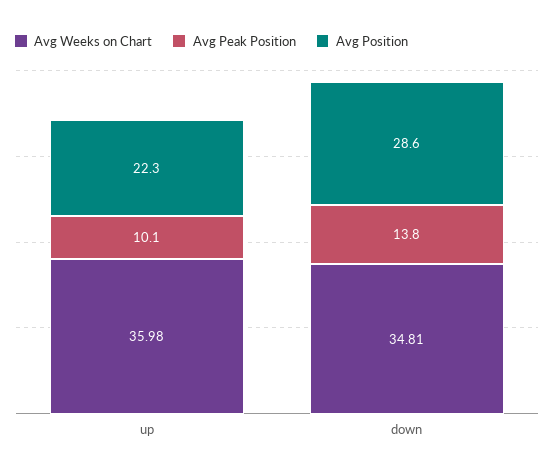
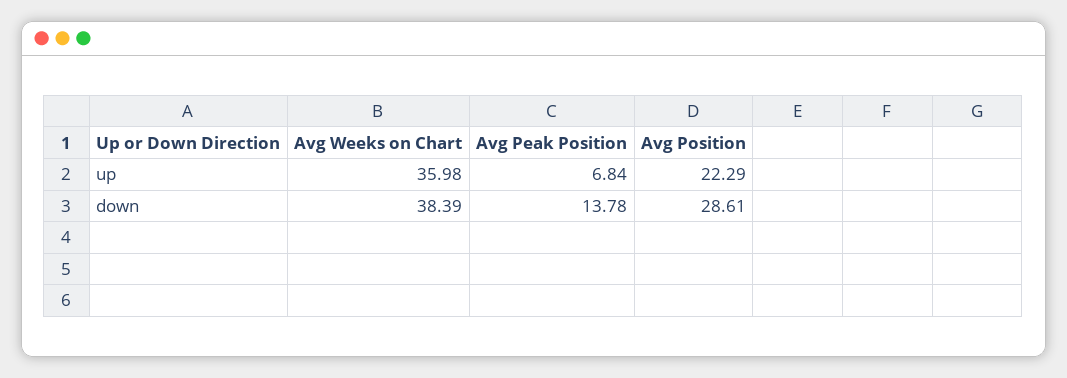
  {
    "Avg Weeks on Chart": {
      "up": 35.98,
-     "down": 34.81
+     "down": 38.39
    },
    "Avg Peak Position": {
-     "up": 10.1,
+     "up": 6.84,
      "down": 13.78
    },
    "Avg Position": {
      "up": 22.29,
      "down": 28.61
    }
  }

